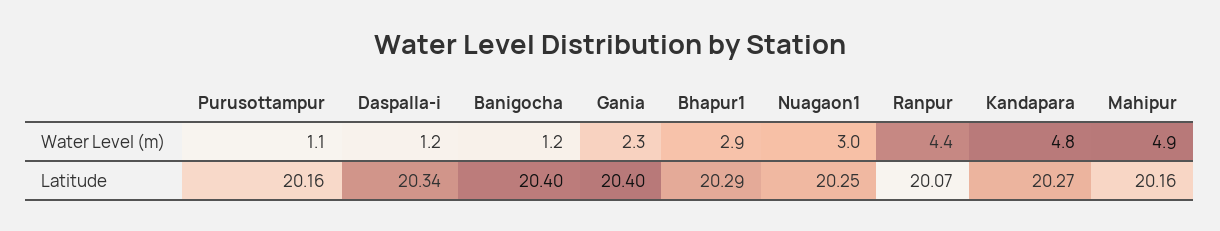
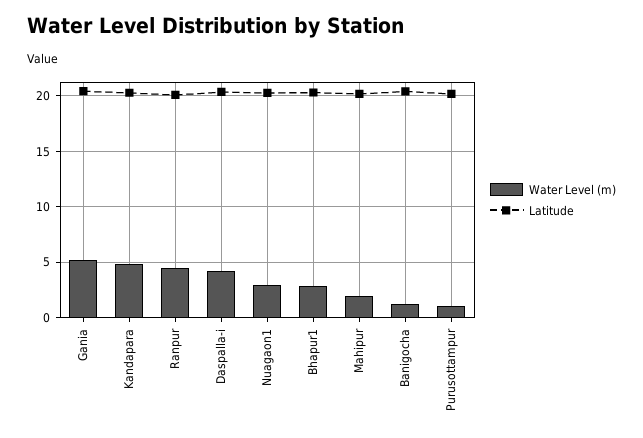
  {
    "Water Level (m)": {
      "Purusottampur": 1.1,
-     "Daspalla-i": 1.2,
+     "Daspalla-i": 4,
      "Banigocha": 1.2,
-     "Gania": 2.3,
+     "Gania": 5,
      "Bhapur1": 2.9,
      "Nuagaon1": 3,
      "Ranpur": 4.4,
      "Kandapara": 4.8,
-     "Mahipur": 4.9
+     "Mahipur": 2
    },
    "Latitude": {
      "Purusottampur": 20.16,
      "Daspalla-i": 20.34,
      "Banigocha": 20.4,
      "Gania": 20.4,
      "Bhapur1": 20.29,
      "Nuagaon1": 20.25,
      "Ranpur": 20.07,
      "Kandapara": 20.27,
      "Mahipur": 20.16
    }
  }

